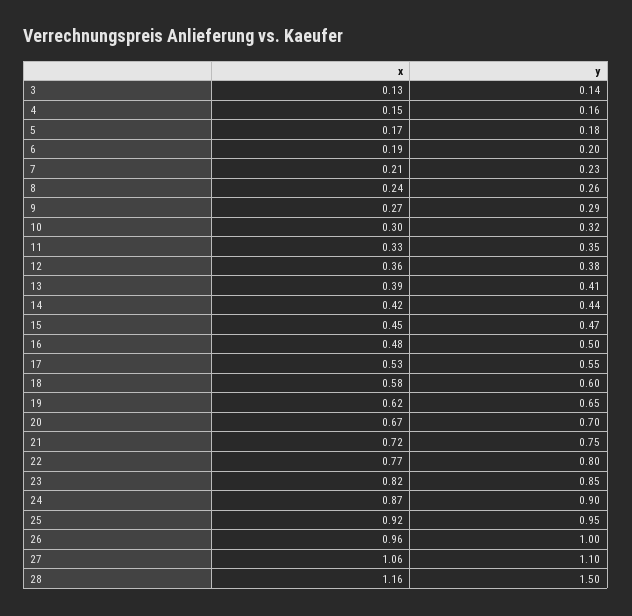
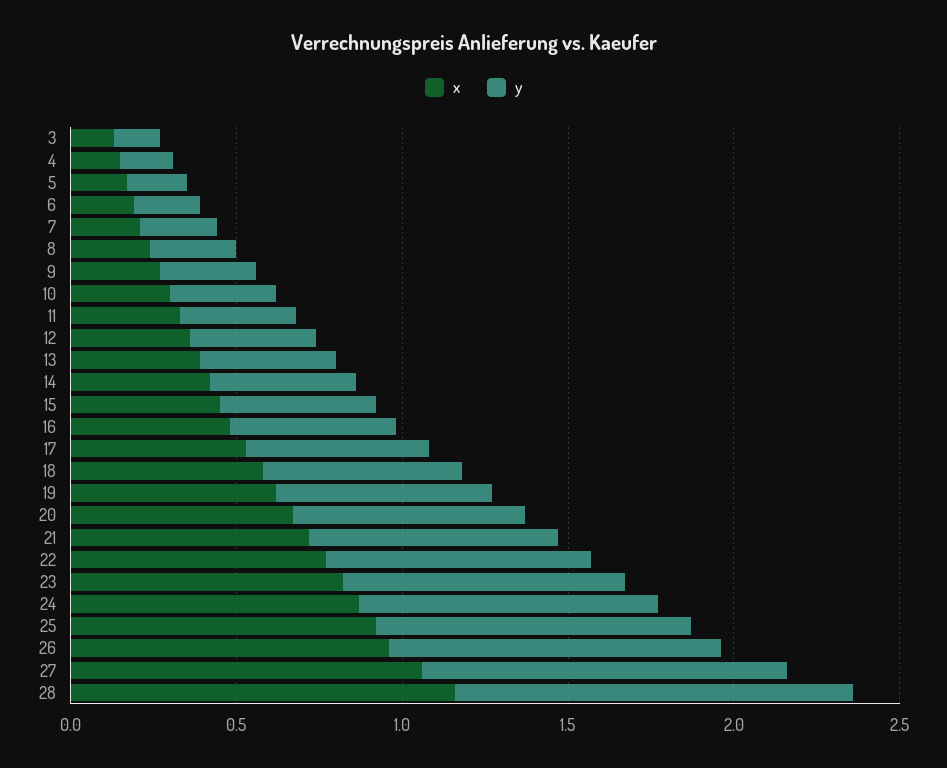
  {
    "x": {
      "3": 0.13,
      "4": 0.15,
      "5": 0.17,
      "6": 0.19,
      "7": 0.21,
      "8": 0.24,
      "9": 0.27,
      "10": 0.3,
      "11": 0.33,
      "12": 0.36,
      "13": 0.39,
      "14": 0.42,
      "15": 0.45,
      "16": 0.48,
      "17": 0.53,
      "18": 0.58,
      "19": 0.62,
      "20": 0.67,
      "21": 0.72,
      "22": 0.77,
      "23": 0.82,
      "24": 0.87,
      "25": 0.92,
      "26": 0.96,
      "27": 1.06,
      "28": 1.16
    },
    "y": {
      "3": 0.14,
      "4": 0.16,
      "5": 0.18,
      "6": 0.2,
      "7": 0.23,
      "8": 0.26,
      "9": 0.29,
      "10": 0.32,
      "11": 0.35,
      "12": 0.38,
      "13": 0.41,
      "14": 0.44,
      "15": 0.47,
      "16": 0.5,
      "17": 0.55,
      "18": 0.6,
      "19": 0.65,
      "20": 0.7,
      "21": 0.75,
      "22": 0.8,
      "23": 0.85,
      "24": 0.9,
      "25": 0.95,
      "26": 1,
      "27": 1.1,
-     "28": 1.5
+     "28": 1.2
    }
  }

